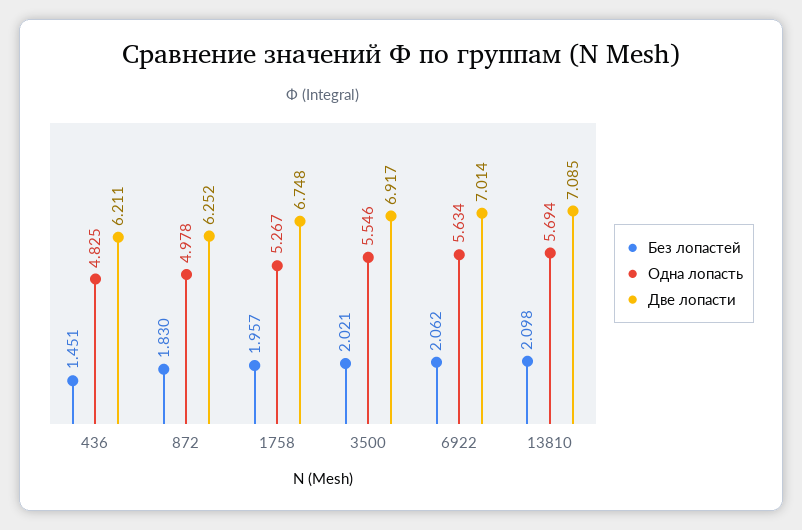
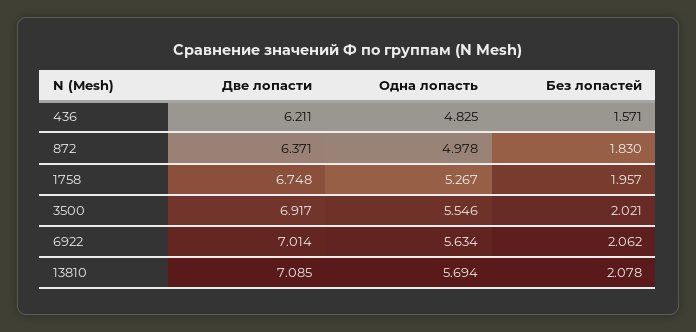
  {
    "Без лопастей": {
-     "436": 1.451,
+     "436": 1.571,
      "872": 1.83,
      "1758": 1.957,
      "3500": 2.021,
      "6922": 2.062,
-     "13810": 2.098
+     "13810": 2.078
    },
    "Одна лопасть": {
      "436": 4.825,
      "872": 4.978,
      "1758": 5.267,
      "3500": 5.546,
      "6922": 5.634,
      "13810": 5.694
    },
    "Две лопасти": {
      "436": 6.211,
-     "872": 6.252,
+     "872": 6.371,
      "1758": 6.748,
      "3500": 6.917,
      "6922": 7.014,
      "13810": 7.085
    }
  }

